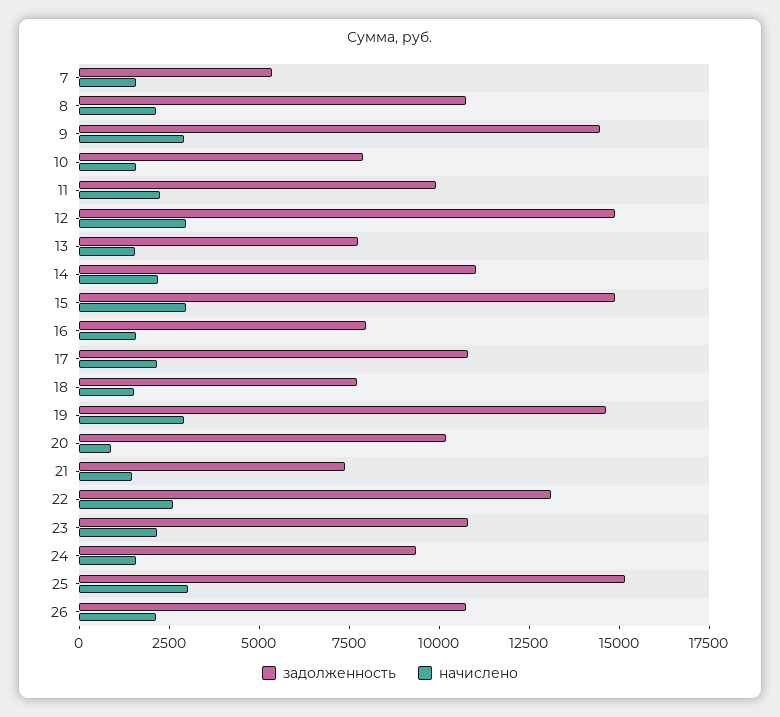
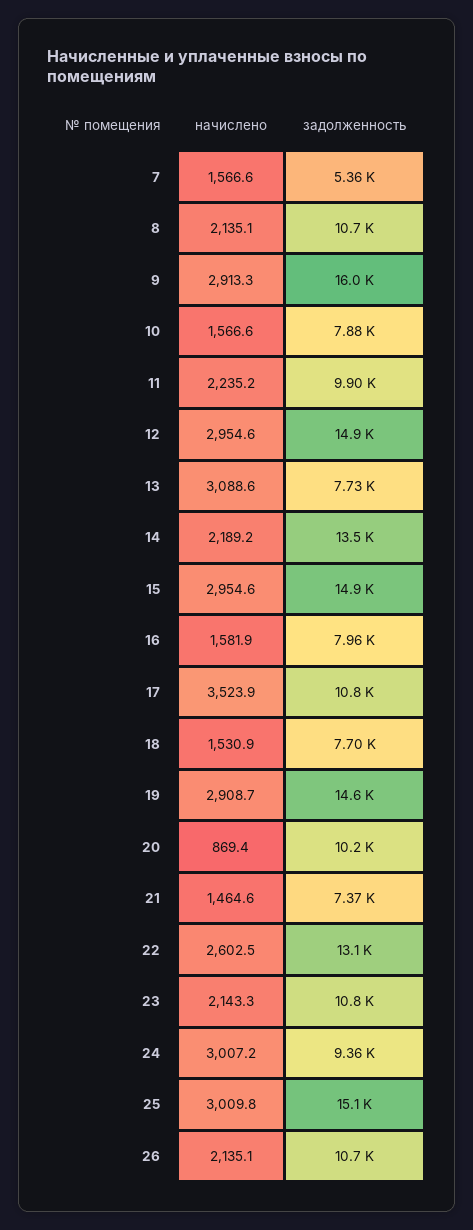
  {
    "задолженность": {
      "7": 5360,
      "8": 10700,
-     "9": 14500,
+     "9": 16000,
      "10": 7880,
      "11": 9900,
      "12": 14900,
      "13": 7730,
-     "14": 11000,
+     "14": 13500,
      "15": 14900,
      "16": 7960,
      "17": 10800,
      "18": 7700,
      "19": 14600,
      "20": 10200,
      "21": 7370,
      "22": 13100,
      "23": 10800,
      "24": 9360,
      "25": 15100,
      "26": 10700
    },
    "начислено": {
      "7": 1566.6,
      "8": 2135.1,
      "9": 2913.3,
      "10": 1566.6,
      "11": 2235.2,
      "12": 2954.6,
-     "13": 1500,
+     "13": 3088.6,
      "14": 2189.2,
      "15": 2954.6,
      "16": 1581.9,
-     "17": 2000,
+     "17": 3523.9,
      "18": 1530.9,
      "19": 2908.7,
      "20": 869.4,
      "21": 1464.6,
      "22": 2602.5,
      "23": 2143.3,
-     "24": 1500,
+     "24": 3007.2,
      "25": 3009.8,
      "26": 2135.1
    }
  }

